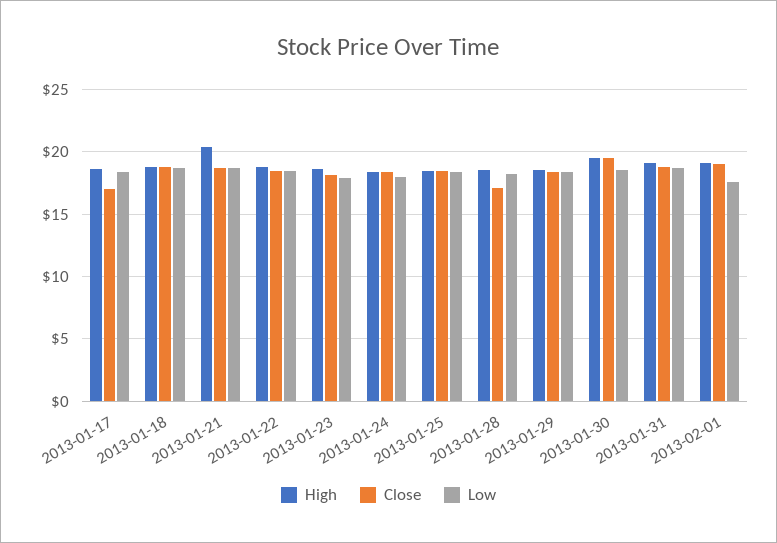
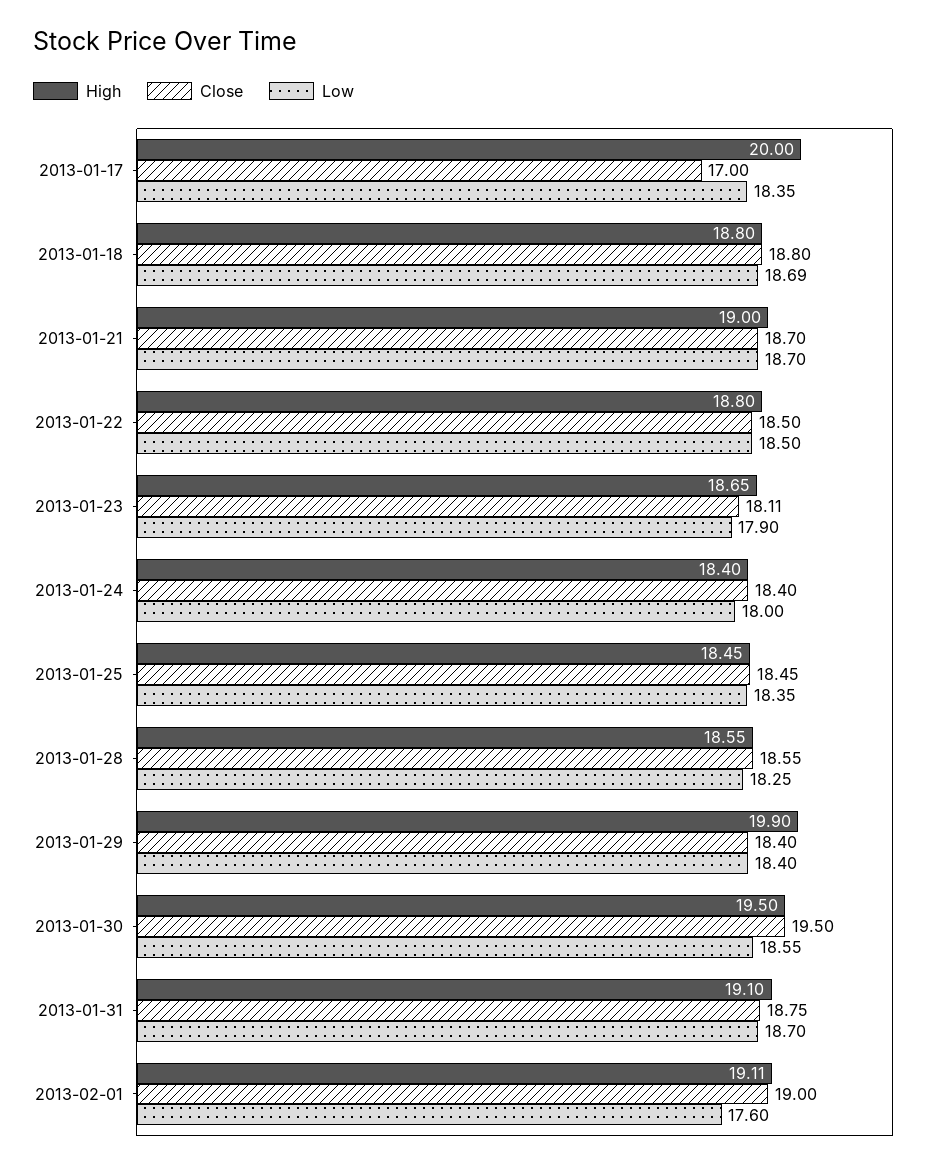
  {
    "High": {
-     "2013-01-17": 18.5,
+     "2013-01-17": 20,
      "2013-01-18": 18.8,
-     "2013-01-21": 20.5,
+     "2013-01-21": 19,
      "2013-01-22": 18.8,
      "2013-01-23": 18.65,
      "2013-01-24": 18.4,
      "2013-01-25": 18.45,
      "2013-01-28": 18.55,
-     "2013-01-29": 18.5,
+     "2013-01-29": 19.9,
      "2013-01-30": 19.5,
      "2013-01-31": 19.1,
      "2013-02-01": 19.11
    },
    "Close": {
      "2013-01-17": 17,
      "2013-01-18": 18.8,
      "2013-01-21": 18.7,
      "2013-01-22": 18.5,
      "2013-01-23": 18.11,
      "2013-01-24": 18.4,
      "2013-01-25": 18.45,
-     "2013-01-28": 17,
+     "2013-01-28": 18.55,
      "2013-01-29": 18.4,
      "2013-01-30": 19.5,
      "2013-01-31": 18.75,
      "2013-02-01": 19
    },
    "Low": {
      "2013-01-17": 18.35,
      "2013-01-18": 18.69,
      "2013-01-21": 18.7,
      "2013-01-22": 18.5,
      "2013-01-23": 17.9,
      "2013-01-24": 18,
      "2013-01-25": 18.35,
      "2013-01-28": 18.25,
      "2013-01-29": 18.4,
      "2013-01-30": 18.55,
      "2013-01-31": 18.7,
      "2013-02-01": 17.6
    }
  }

